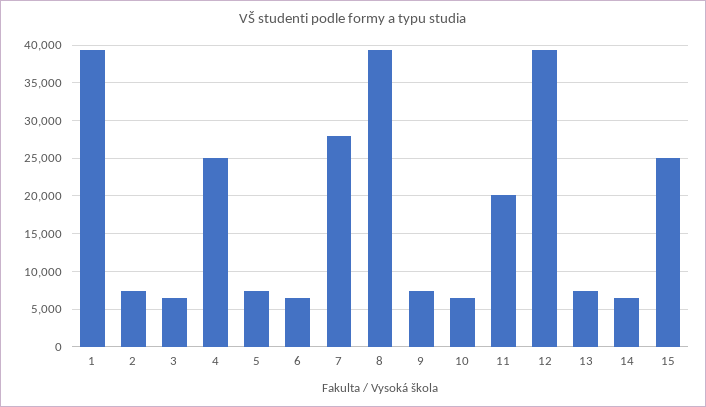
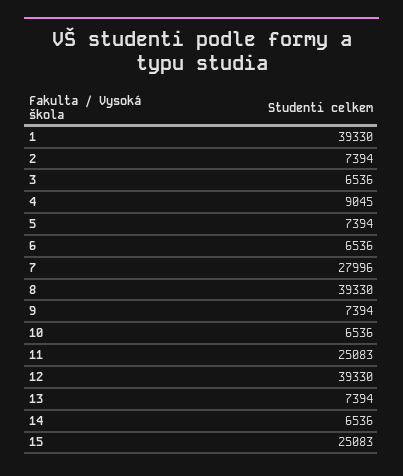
  {
    "1": 39330,
    "2": 7394,
    "3": 6536,
-   "4": 25000,
+   "4": 9045,
    "5": 7394,
    "6": 6536,
    "7": 27996,
    "8": 39330,
    "9": 7394,
    "10": 6536,
-   "11": 20000,
+   "11": 25083,
    "12": 39330,
    "13": 7394,
    "14": 6536,
    "15": 25083
  }

